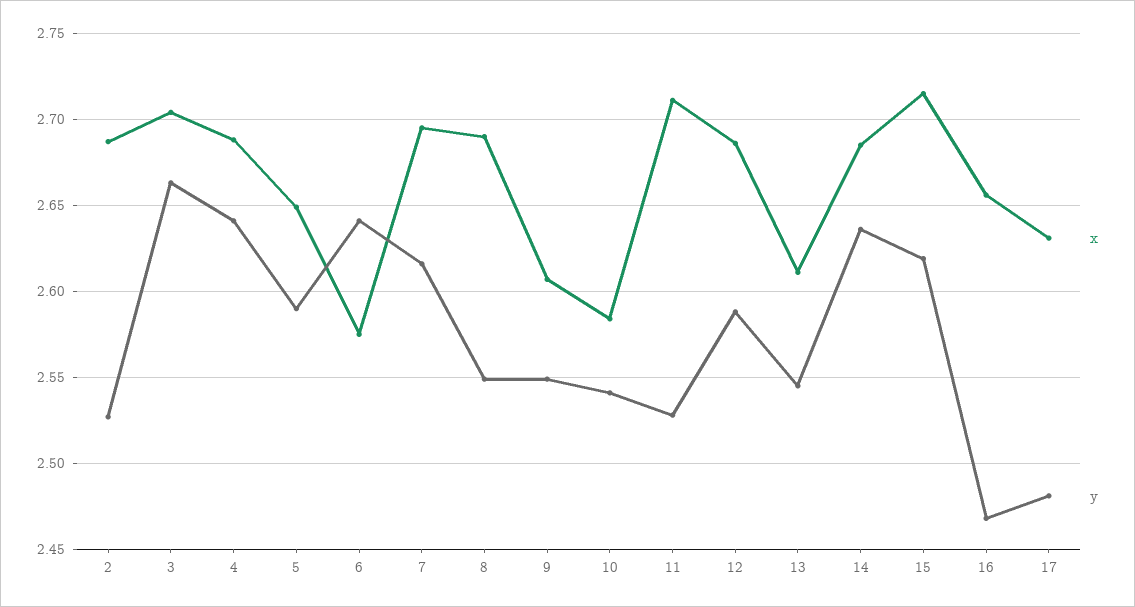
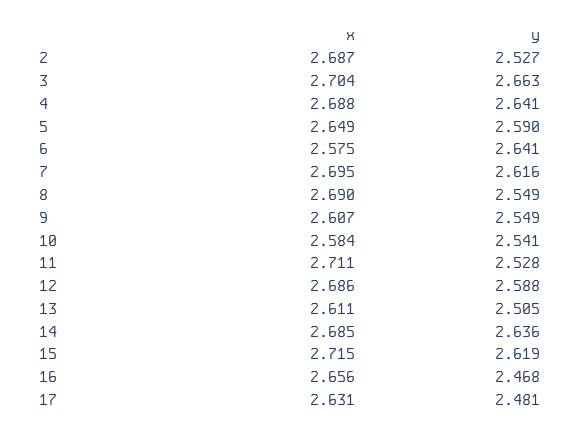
  {
    "x": {
      "2": 2.687,
      "3": 2.704,
      "4": 2.688,
      "5": 2.649,
      "6": 2.575,
      "7": 2.695,
      "8": 2.69,
      "9": 2.607,
      "10": 2.584,
      "11": 2.711,
      "12": 2.686,
      "13": 2.611,
      "14": 2.685,
      "15": 2.715,
      "16": 2.656,
      "17": 2.631
    },
    "y": {
      "2": 2.527,
      "3": 2.663,
      "4": 2.641,
      "5": 2.59,
      "6": 2.641,
      "7": 2.616,
      "8": 2.549,
      "9": 2.549,
      "10": 2.541,
      "11": 2.528,
      "12": 2.588,
-     "13": 2.545,
+     "13": 2.505,
      "14": 2.636,
      "15": 2.619,
      "16": 2.468,
      "17": 2.481
    }
  }

